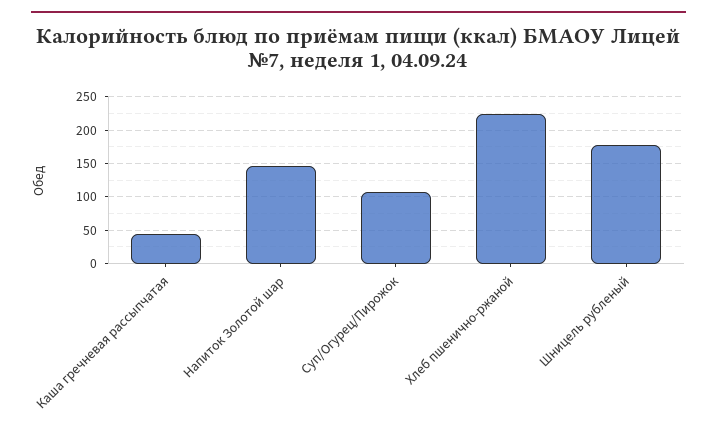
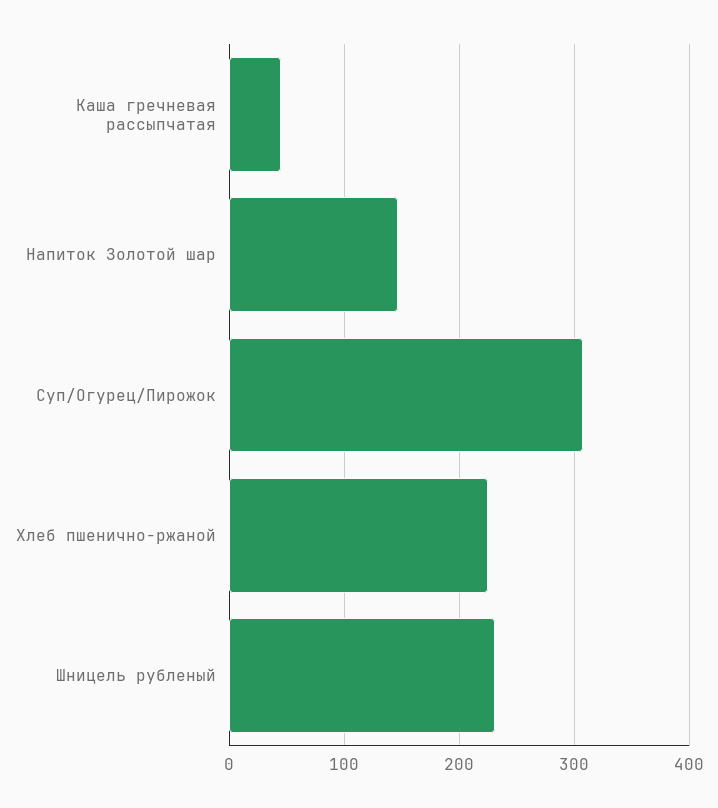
  {
    "Каша гречневая рассыпчатая": 50,
    "Напиток Золотой шар": 150,
-   "Суп/Огурец/Пирожок": 110,
+   "Суп/Огурец/Пирожок": 310,
    "Хлеб пшенично-ржаной": 230,
-   "Шницель рубленый": 180
+   "Шницель рубленый": 230
  }

